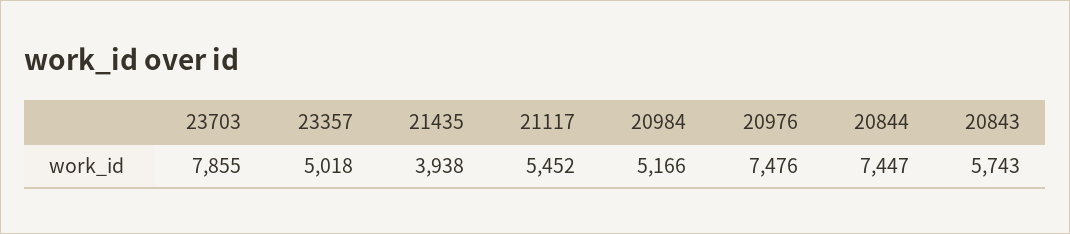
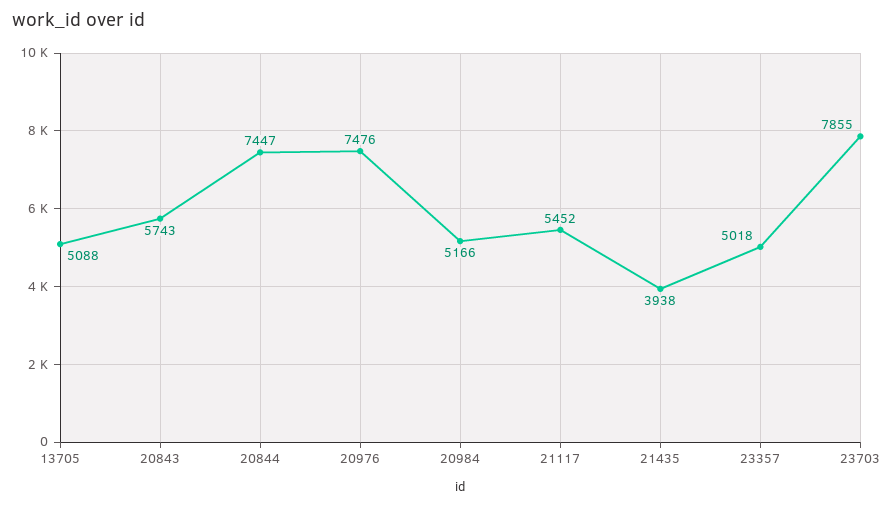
  {
    "23703": 7855,
    "23357": 5018,
    "21435": 3938,
    "21117": 5452,
    "20984": 5166,
    "20976": 7476,
    "20844": 7447,
-   "20843": 5743
+   "20843": 5743,
+   "13705": 5088
  }

